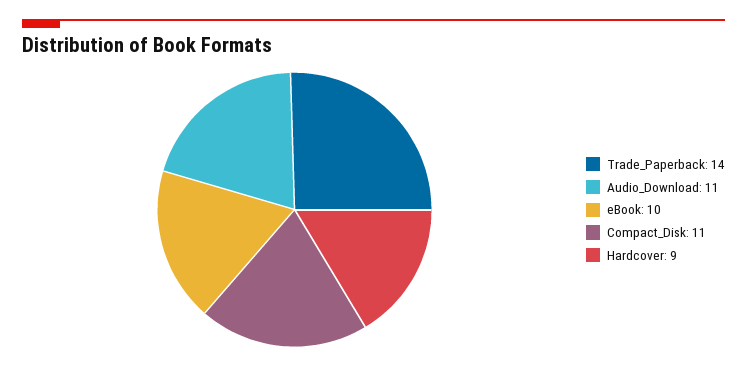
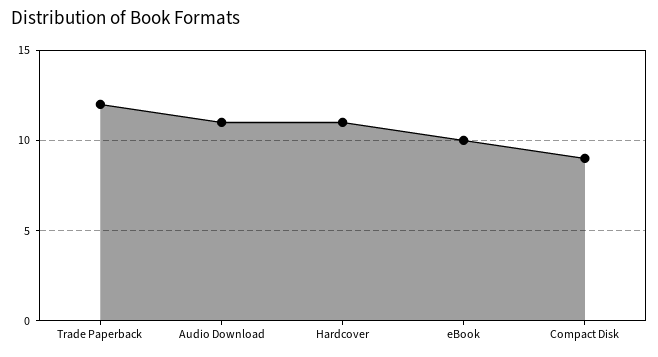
  {
-   "Trade_Paperback": 14,
+   "Trade_Paperback": 12,
    "Audio_Download": 11,
    "eBook": 10,
-   "Compact_Disk": 11,
+   "Compact_Disk": 9,
-   "Hardcover": 9
+   "Hardcover": 11
  }

